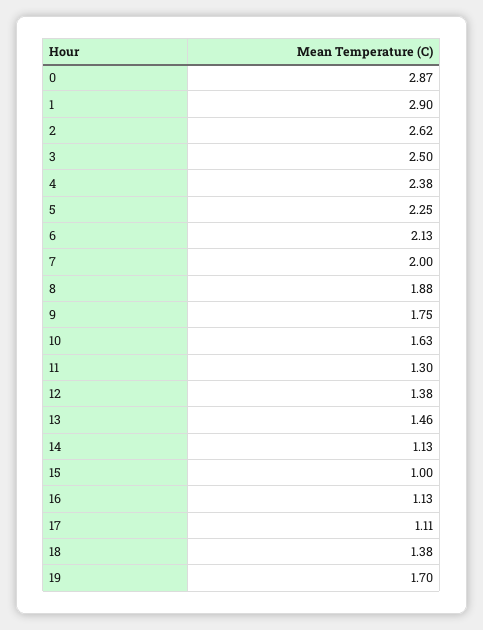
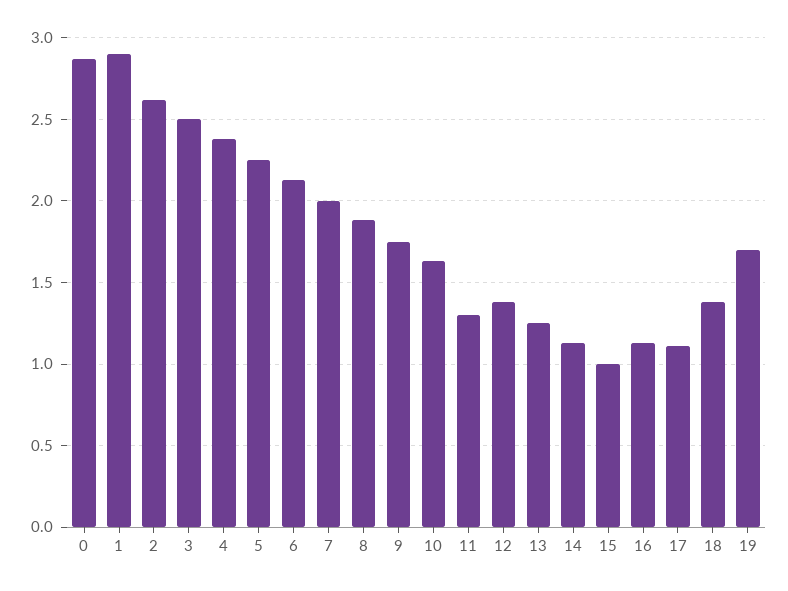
  {
    "0": 2.87,
    "1": 2.9,
    "2": 2.62,
    "3": 2.5,
    "4": 2.38,
    "5": 2.25,
    "6": 2.13,
    "7": 2,
    "8": 1.88,
    "9": 1.75,
    "10": 1.63,
    "11": 1.3,
    "12": 1.38,
-   "13": 1.46,
+   "13": 1.25,
    "14": 1.13,
    "15": 1,
    "16": 1.13,
    "17": 1.11,
    "18": 1.38,
    "19": 1.7
  }

